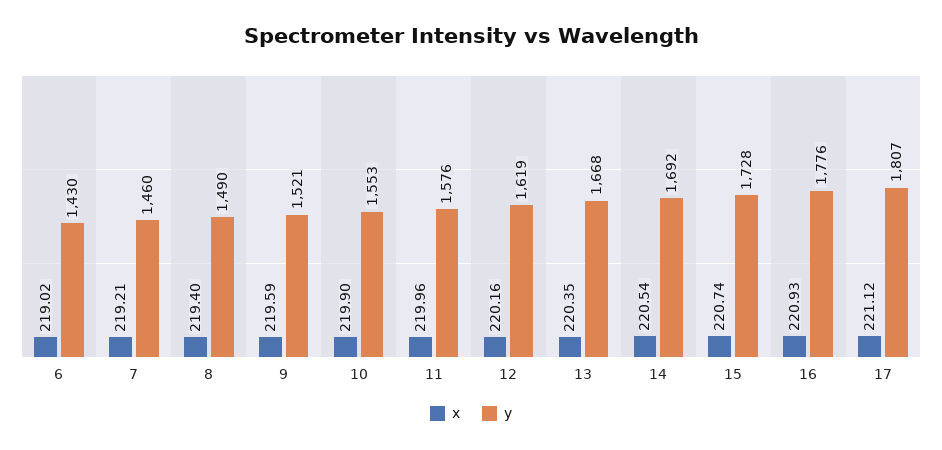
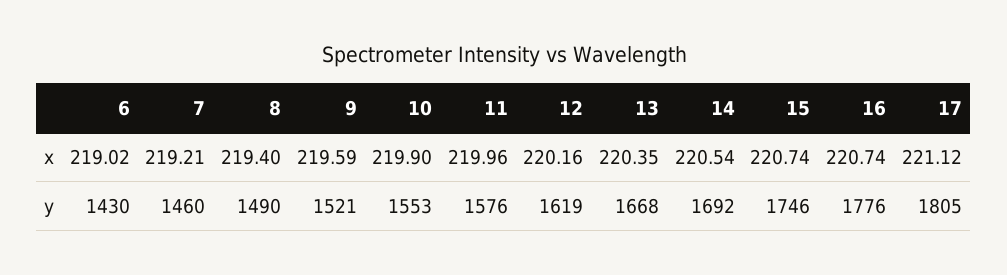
  {
    "x": {
      "6": 219.02,
      "7": 219.21,
      "8": 219.4,
      "9": 219.59,
      "10": 219.9,
      "11": 219.96,
      "12": 220.16,
      "13": 220.35,
      "14": 220.54,
      "15": 220.74,
-     "16": 220.93,
+     "16": 220.74,
      "17": 221.12
    },
    "y": {
      "6": 1430,
      "7": 1460,
      "8": 1490,
      "9": 1521,
      "10": 1553,
      "11": 1576,
      "12": 1619,
      "13": 1668,
      "14": 1692,
-     "15": 1728,
+     "15": 1746,
      "16": 1776,
-     "17": 1807
+     "17": 1805
    }
  }

